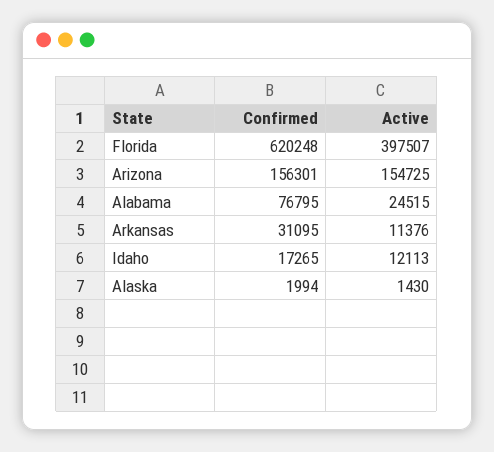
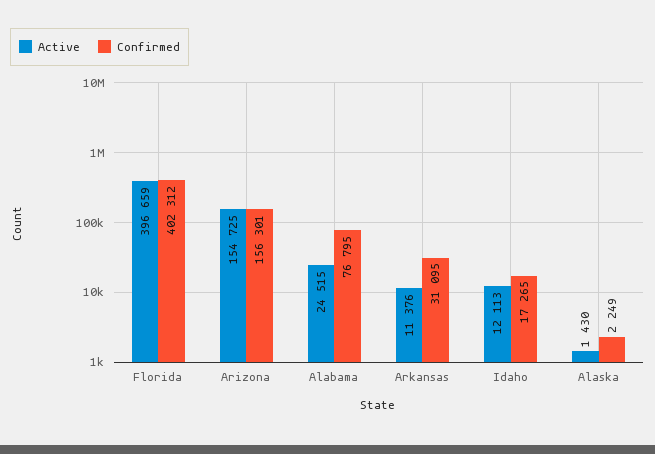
  {
    "Confirmed": {
-     "Florida": 620248,
+     "Florida": 402312,
      "Arizona": 156301,
      "Alabama": 76795,
      "Arkansas": 31095,
      "Idaho": 17265,
-     "Alaska": 1994
+     "Alaska": 2249
    },
    "Active": {
-     "Florida": 397507,
+     "Florida": 396659,
      "Arizona": 154725,
      "Alabama": 24515,
      "Arkansas": 11376,
      "Idaho": 12113,
      "Alaska": 1430
    }
  }

